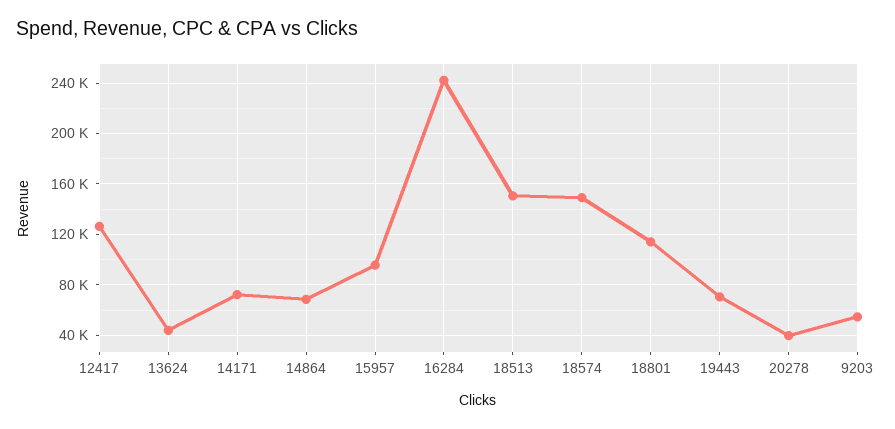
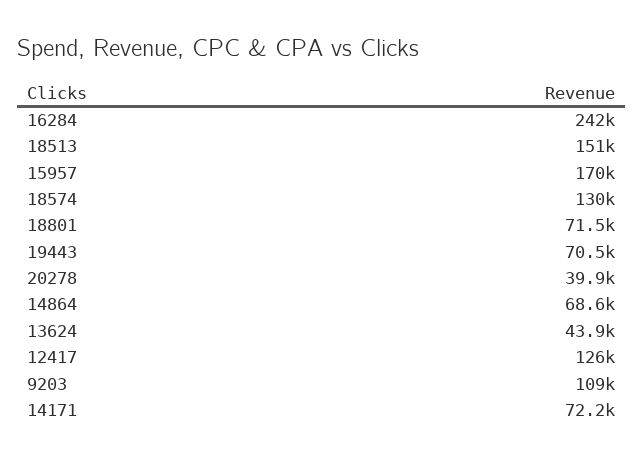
  {
    "12417": 126000,
    "13624": 43900,
    "14171": 72200,
    "14864": 68600,
-   "15957": 95000,
+   "15957": 170000,
    "16284": 242000,
    "18513": 151000,
-   "18574": 150000,
+   "18574": 130000,
-   "18801": 115000,
+   "18801": 71500,
    "19443": 70500,
    "20278": 39900,
-   "9203": 55000
+   "9203": 109000
  }

